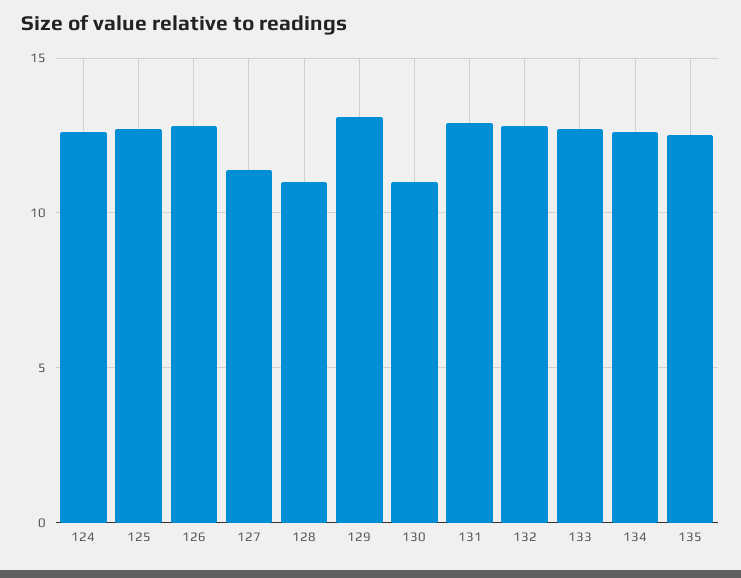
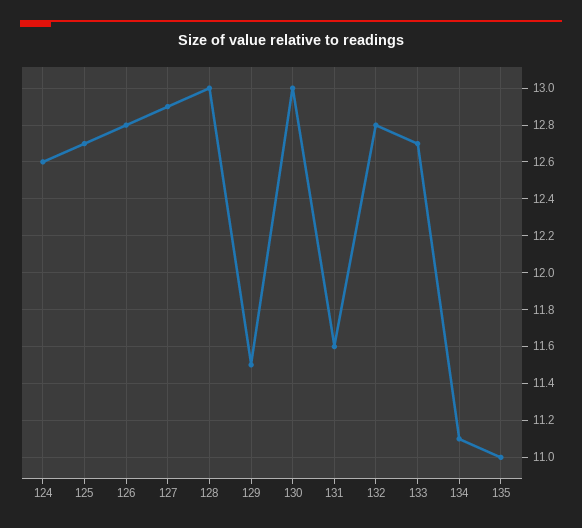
  {
    "124": 12.6,
    "125": 12.7,
    "126": 12.8,
-   "127": 11.5,
+   "127": 12.9,
-   "128": 11,
+   "128": 13,
-   "129": 13,
+   "129": 11.5,
-   "130": 11,
+   "130": 13,
-   "131": 13,
+   "131": 11.6,
    "132": 12.8,
    "133": 12.7,
-   "134": 12.5,
+   "134": 11.1,
-   "135": 12.5
+   "135": 11
  }

